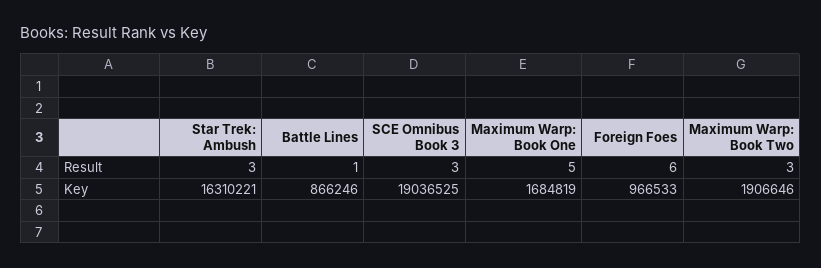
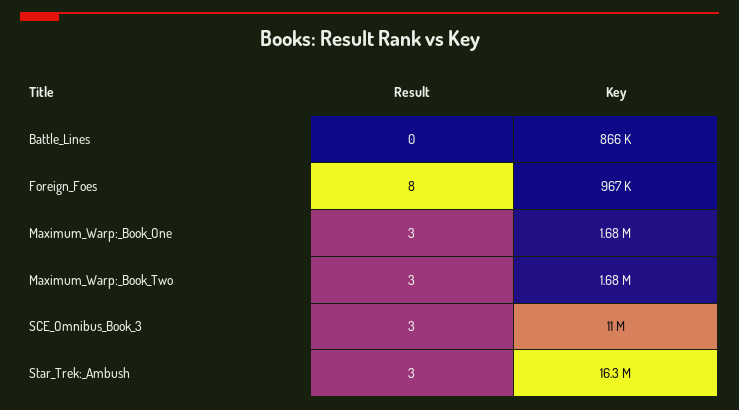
  {
    "Star Trek: Ambush": {
      "Result": 3,
      "Key": 16310221
    },
    "Battle Lines": {
-     "Result": 1,
+     "Result": 0,
      "Key": 866246
    },
    "SCE Omnibus Book 3": {
      "Result": 3,
-     "Key": 19036525
+     "Key": 11000000
    },
    "Maximum Warp: Book One": {
-     "Result": 5,
+     "Result": 3,
      "Key": 1684819
    },
    "Foreign Foes": {
-     "Result": 6,
+     "Result": 8,
      "Key": 966533
    },
    "Maximum Warp: Book Two": {
      "Result": 3,
-     "Key": 1906646
+     "Key": 1680000
    }
  }

